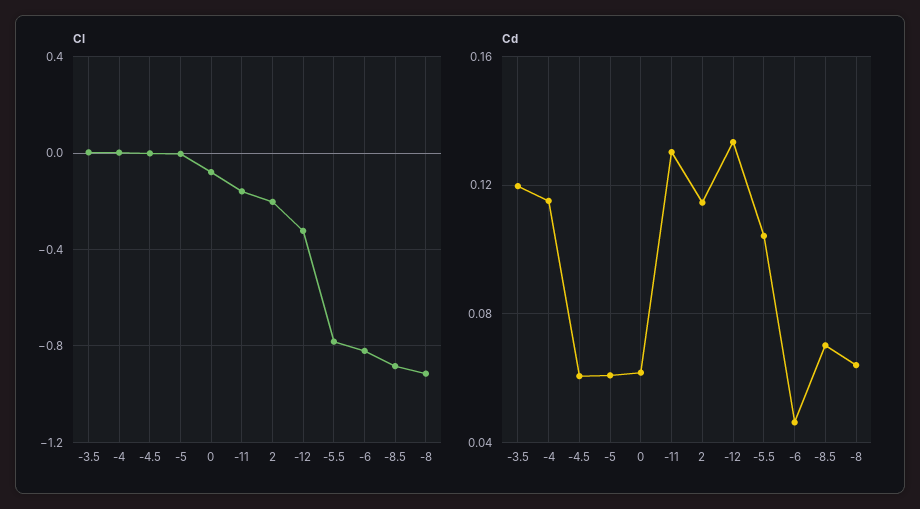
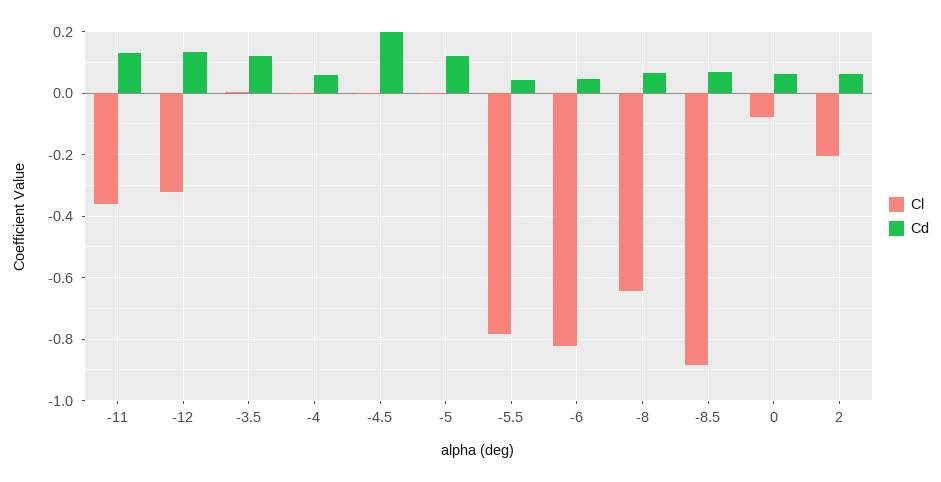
  {
    "Cl": {
      "-3.5": 0,
      "-4": 0,
      "-4.5": 0,
      "-5": 0,
      "0": -0.08,
-     "-11": -0.15,
+     "-11": -0.36,
      "2": -0.2,
      "-12": -0.32,
      "-5.5": -0.78,
      "-6": -0.82,
      "-8.5": -0.88,
-     "-8": -0.9
+     "-8": -0.64
    },
    "Cd": {
      "-3.5": 0.12,
-     "-4": 0.115,
+     "-4": 0.06,
-     "-4.5": 0.06,
+     "-4.5": 0.2,
-     "-5": 0.06,
+     "-5": 0.12,
      "0": 0.06,
      "-11": 0.13,
-     "2": 0.115,
+     "2": 0.06,
      "-12": 0.135,
-     "-5.5": 0.105,
+     "-5.5": 0.04,
      "-6": 0.045,
      "-8.5": 0.07,
      "-8": 0.065
    }
  }

